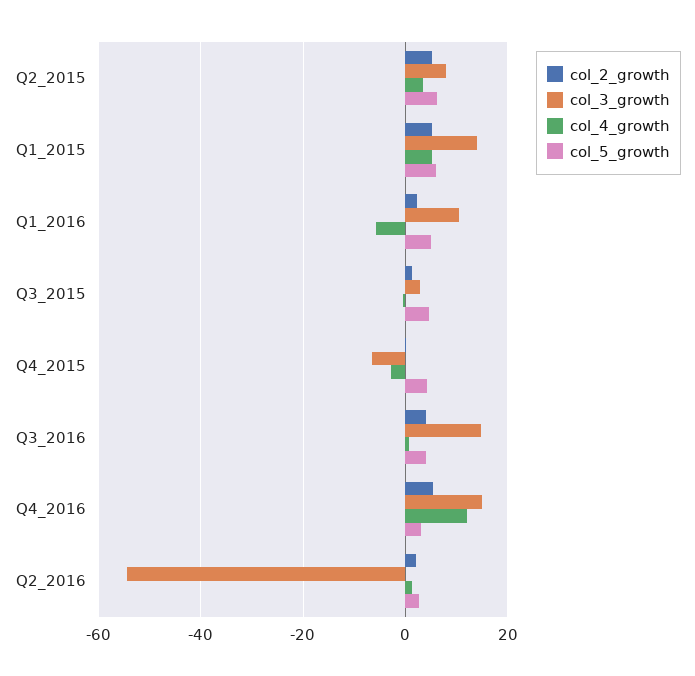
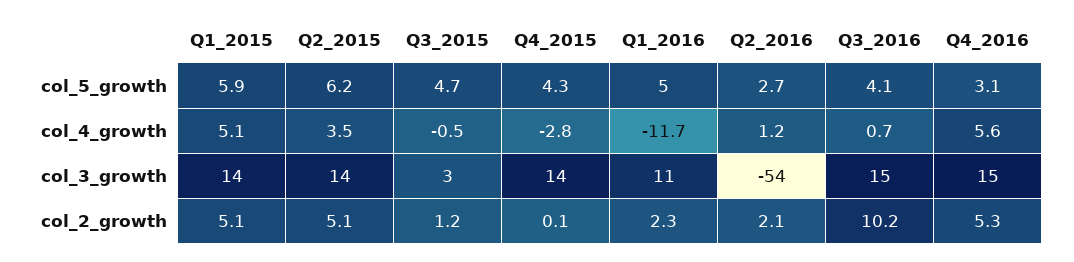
  {
    "col_2_growth": {
      "Q2_2015": 5.1,
      "Q1_2015": 5.1,
      "Q1_2016": 2.3,
      "Q3_2015": 1.2,
      "Q4_2015": 0.1,
-     "Q3_2016": 4,
+     "Q3_2016": 10.2,
      "Q4_2016": 5.3,
      "Q2_2016": 2.1
    },
    "col_3_growth": {
-     "Q2_2015": 8,
+     "Q2_2015": 14,
      "Q1_2015": 14,
      "Q1_2016": 11,
      "Q3_2015": 3,
-     "Q4_2015": -6,
+     "Q4_2015": 14,
      "Q3_2016": 15,
      "Q4_2016": 15,
      "Q2_2016": -54
    },
    "col_4_growth": {
      "Q2_2015": 3.5,
      "Q1_2015": 5.1,
-     "Q1_2016": -6,
+     "Q1_2016": -11.7,
      "Q3_2015": -0.5,
      "Q4_2015": -2.8,
      "Q3_2016": 0.7,
-     "Q4_2016": 12,
+     "Q4_2016": 5.6,
      "Q2_2016": 1.2
    },
    "col_5_growth": {
      "Q2_2015": 6.2,
      "Q1_2015": 5.9,
      "Q1_2016": 5,
      "Q3_2015": 4.7,
      "Q4_2015": 4.3,
      "Q3_2016": 4.1,
      "Q4_2016": 3.1,
      "Q2_2016": 2.7
    }
  }

